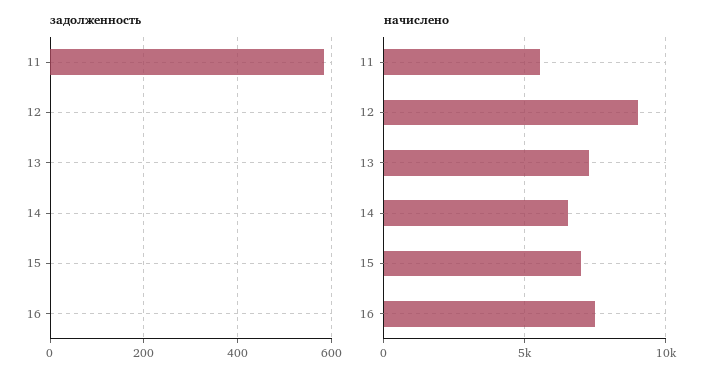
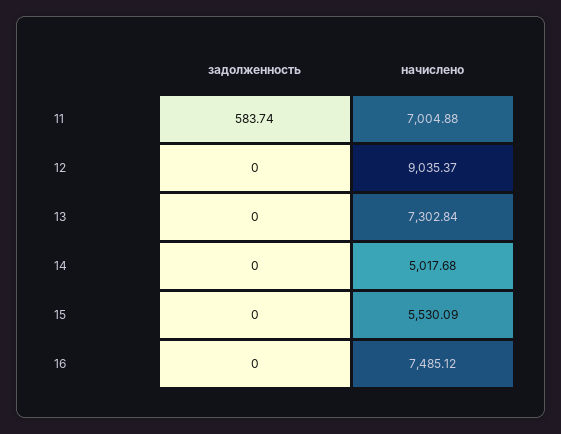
  {
    "задолженность": {
      "11": 583.74,
      "12": 0,
      "13": 0,
      "14": 0,
      "15": 0,
      "16": 0
    },
    "начислено": {
-     "11": 5500,
+     "11": 7004.88,
      "12": 9035.37,
      "13": 7302.84,
-     "14": 6500,
+     "14": 5017.68,
-     "15": 7000,
+     "15": 5530.09,
      "16": 7485.12
    }
  }

